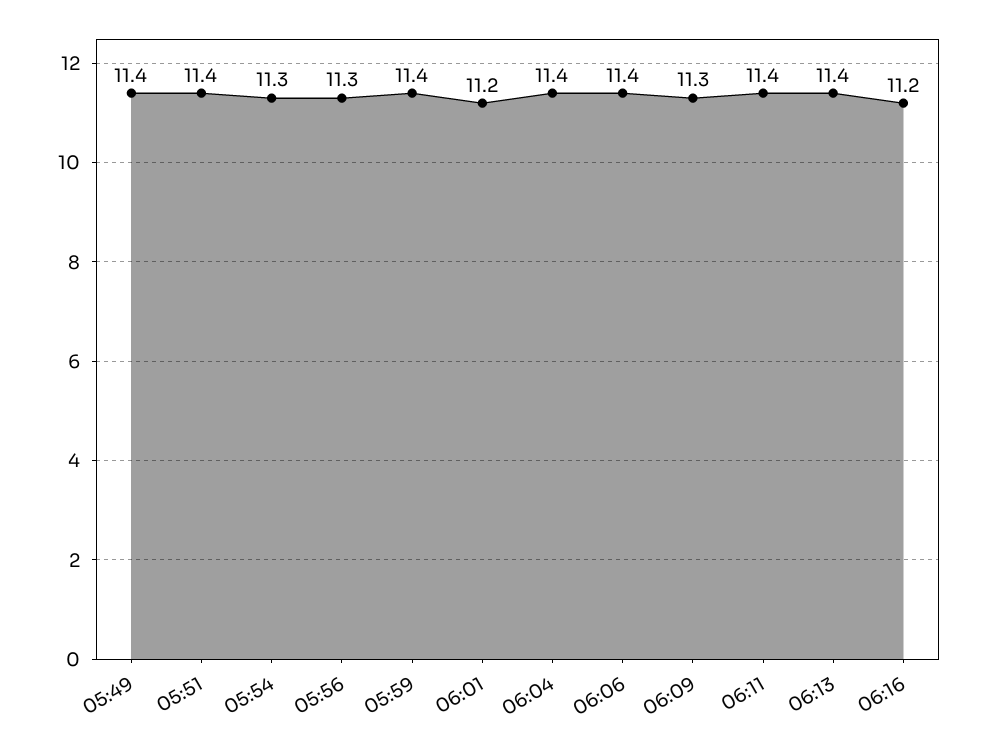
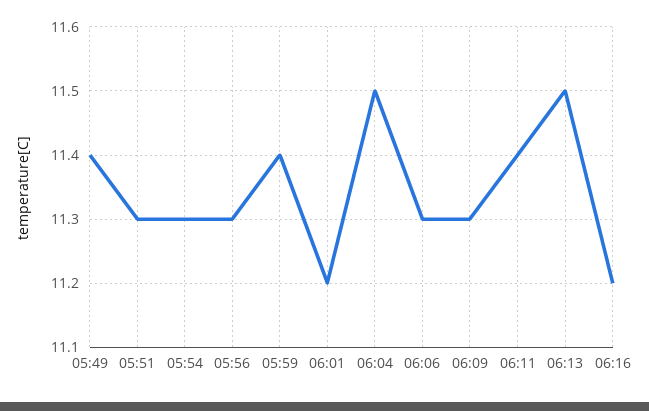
  {
    "05:49": 11.4,
-   "05:51": 11.4,
+   "05:51": 11.3,
    "05:54": 11.3,
    "05:56": 11.3,
    "05:59": 11.4,
    "06:01": 11.2,
-   "06:04": 11.4,
+   "06:04": 11.5,
-   "06:06": 11.4,
+   "06:06": 11.3,
    "06:09": 11.3,
    "06:11": 11.4,
-   "06:13": 11.4,
+   "06:13": 11.5,
    "06:16": 11.2
  }

